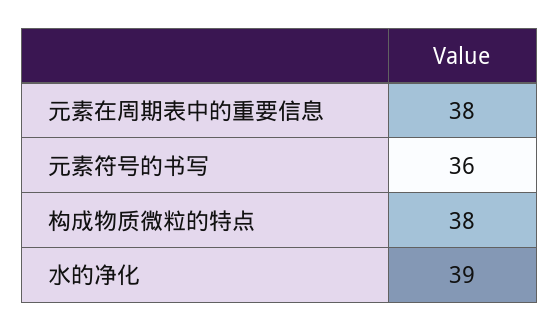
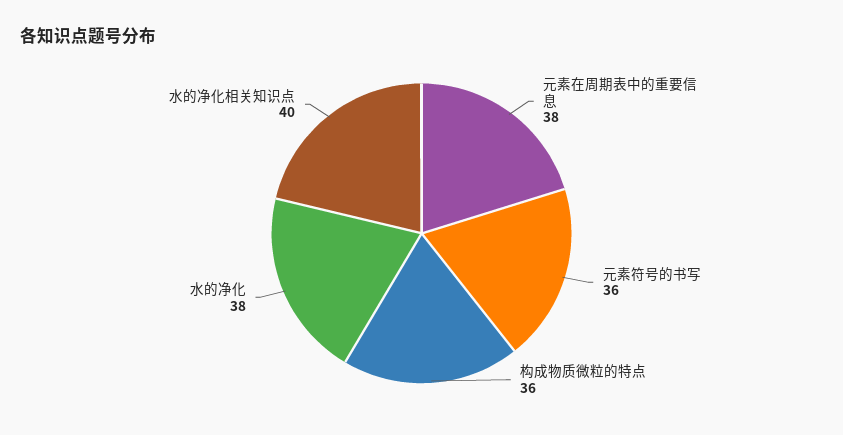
  {
    "元素在周期表中的重要信息": 38,
    "元素符号的书写": 36,
-   "构成物质微粒的特点": 38,
+   "构成物质微粒的特点": 36,
-   "水的净化": 39
+   "水的净化": 38,
+   "水的净化相关知识点": 40
  }

